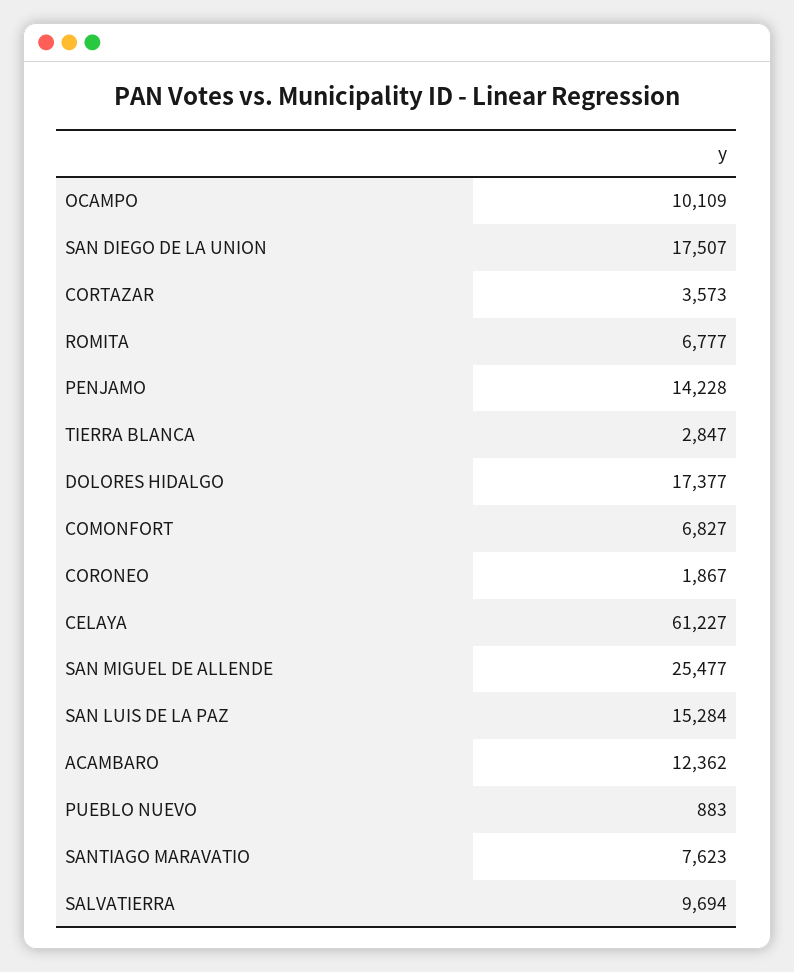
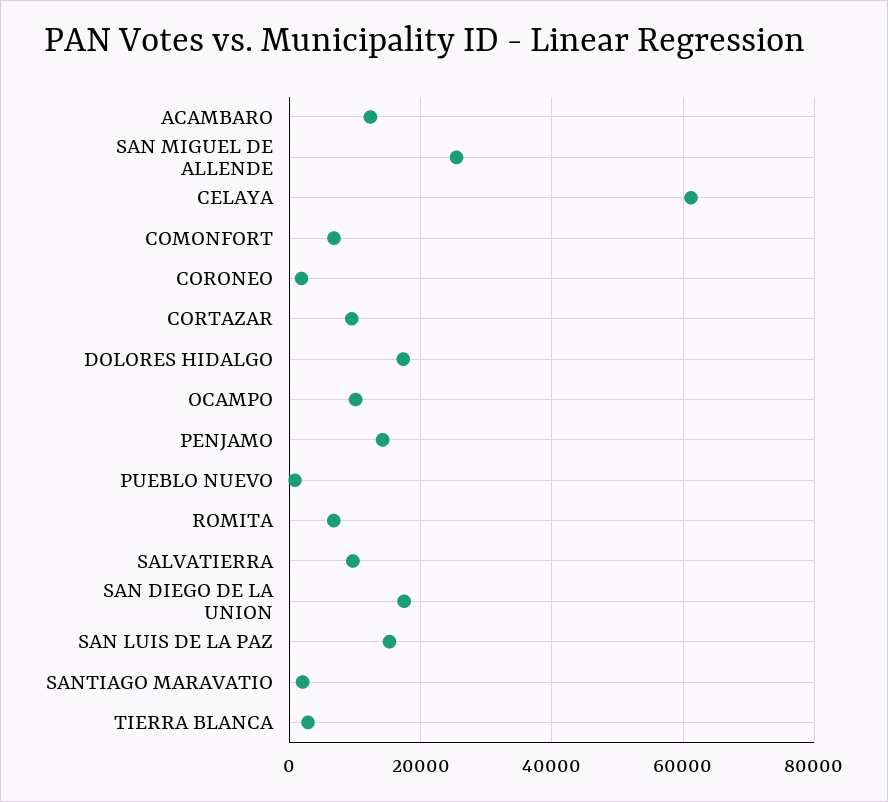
  {
    "OCAMPO": 10109,
    "SAN DIEGO DE LA UNION": 17507,
-   "CORTAZAR": 3573,
+   "CORTAZAR": 10000,
    "ROMITA": 6777,
    "PENJAMO": 14228,
    "TIERRA BLANCA": 2847,
    "DOLORES HIDALGO": 17377,
    "COMONFORT": 6827,
    "CORONEO": 1867,
    "CELAYA": 61227,
    "SAN MIGUEL DE ALLENDE": 25477,
    "SAN LUIS DE LA PAZ": 15284,
    "ACAMBARO": 12362,
    "PUEBLO NUEVO": 883,
-   "SANTIAGO MARAVATIO": 7623,
+   "SANTIAGO MARAVATIO": 2000,
    "SALVATIERRA": 9694
  }

